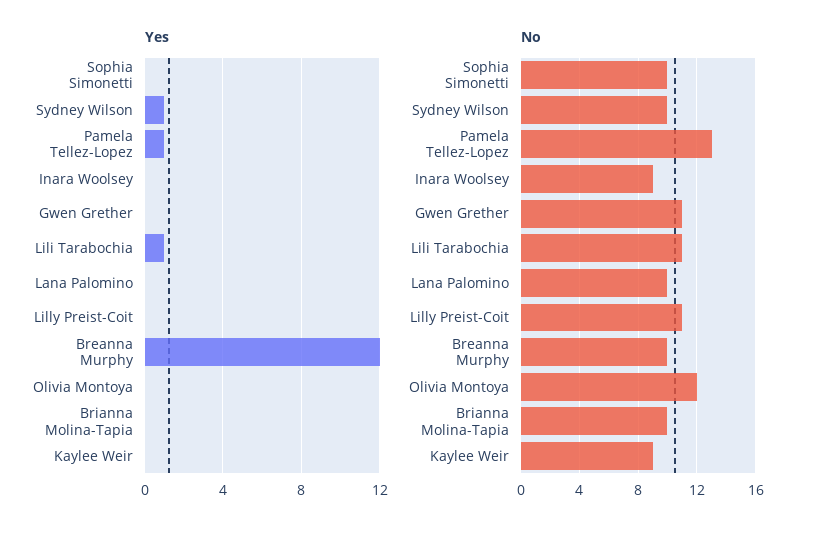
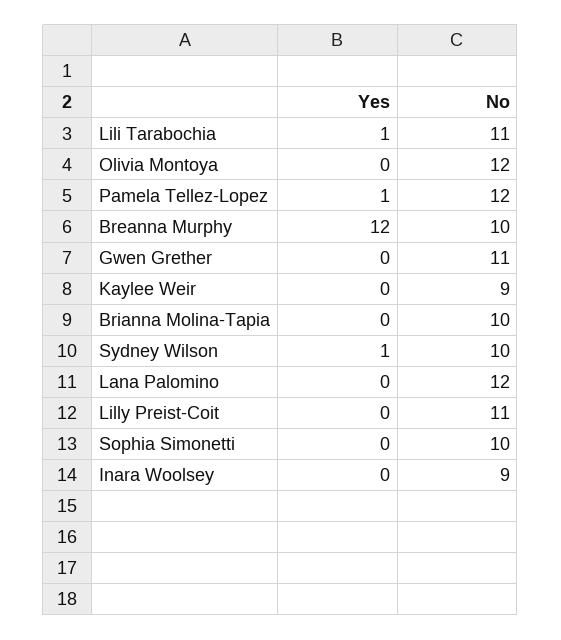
  {
    "Yes": {
      "Sophia Simonetti": 0,
      "Sydney Wilson": 1,
      "Pamela Tellez-Lopez": 1,
      "Inara Woolsey": 0,
      "Gwen Grether": 0,
      "Lili Tarabochia": 1,
      "Lana Palomino": 0,
      "Lilly Preist-Coit": 0,
      "Breanna Murphy": 12,
      "Olivia Montoya": 0,
      "Brianna Molina-Tapia": 0,
      "Kaylee Weir": 0
    },
    "No": {
      "Sophia Simonetti": 10,
      "Sydney Wilson": 10,
-     "Pamela Tellez-Lopez": 13,
+     "Pamela Tellez-Lopez": 12,
      "Inara Woolsey": 9,
      "Gwen Grether": 11,
      "Lili Tarabochia": 11,
-     "Lana Palomino": 10,
+     "Lana Palomino": 12,
      "Lilly Preist-Coit": 11,
      "Breanna Murphy": 10,
      "Olivia Montoya": 12,
      "Brianna Molina-Tapia": 10,
      "Kaylee Weir": 9
    }
  }

